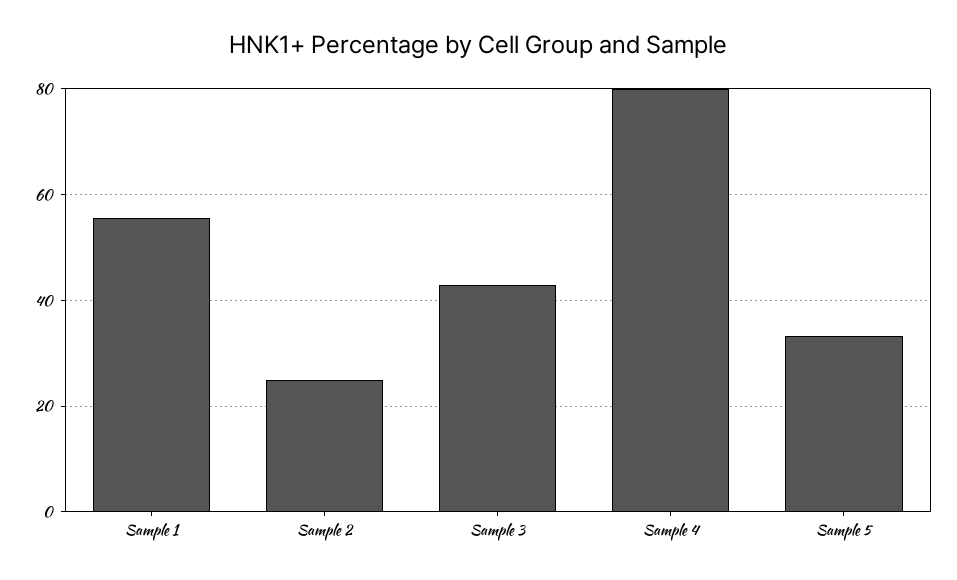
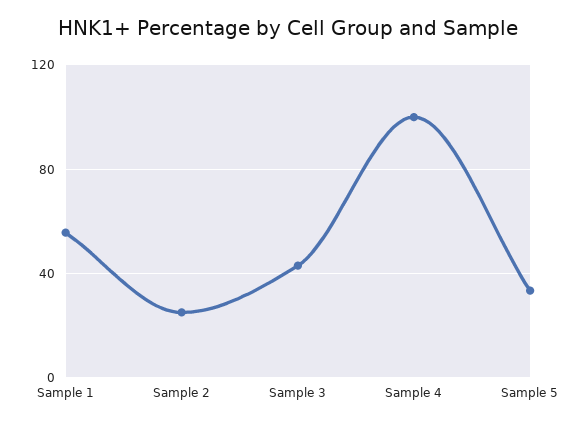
  {
    "Sample 1": 56,
    "Sample 2": 26,
    "Sample 3": 42,
-   "Sample 4": 80,
+   "Sample 4": 100,
    "Sample 5": 34
  }

